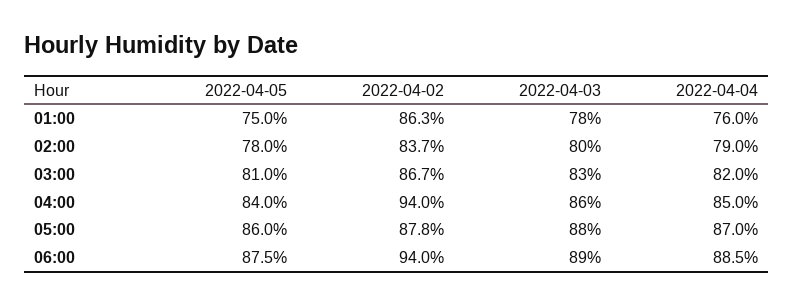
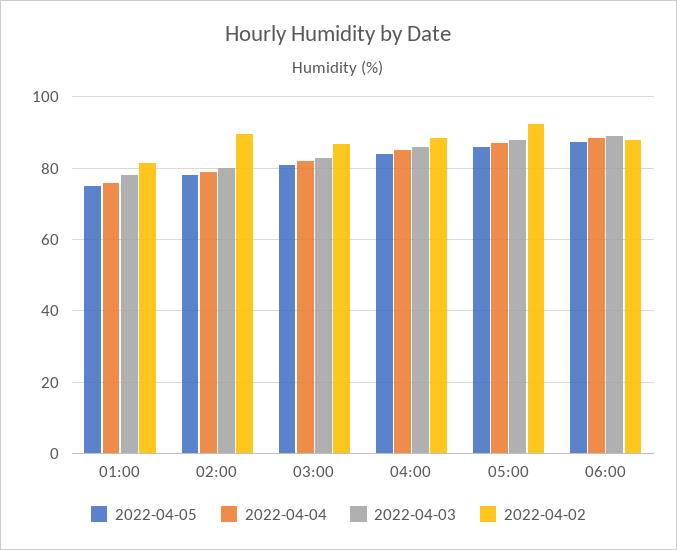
  {
    "2022-04-05": {
      "01:00": 75,
      "02:00": 78,
      "03:00": 81,
      "04:00": 84,
      "05:00": 86,
      "06:00": 87.5
    },
    "2022-04-02": {
-     "01:00": 86.3,
+     "01:00": 82,
-     "02:00": 83.7,
+     "02:00": 90,
      "03:00": 86.7,
-     "04:00": 94,
+     "04:00": 88,
-     "05:00": 87.8,
+     "05:00": 92,
-     "06:00": 94
+     "06:00": 88
    },
    "2022-04-03": {
      "01:00": 78,
      "02:00": 80,
      "03:00": 83,
      "04:00": 86,
      "05:00": 88,
      "06:00": 89
    },
    "2022-04-04": {
      "01:00": 76,
      "02:00": 79,
      "03:00": 82,
      "04:00": 85,
      "05:00": 87,
      "06:00": 88.5
    }
  }

